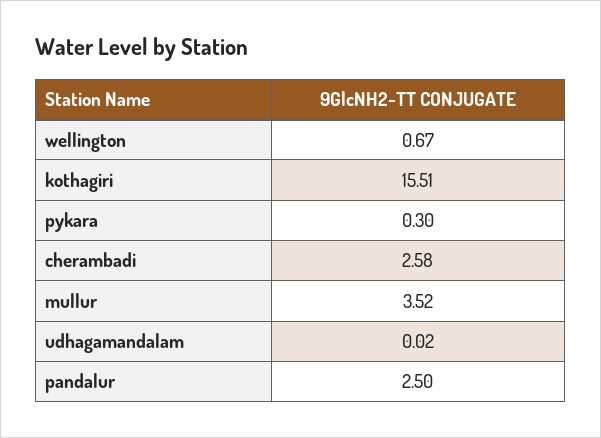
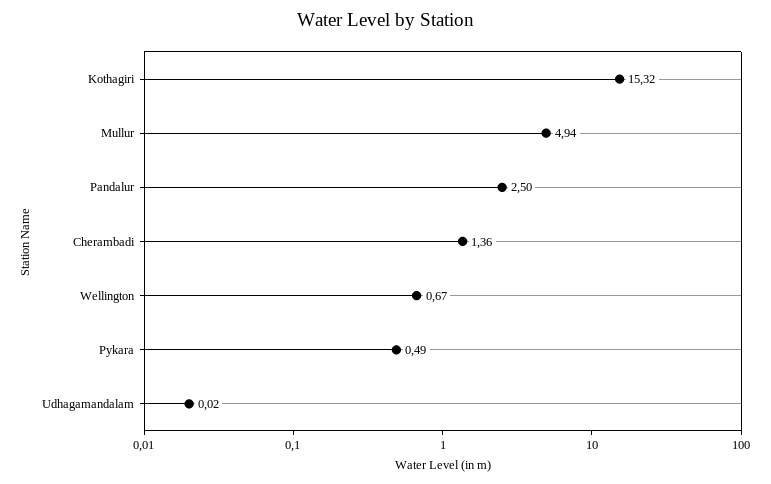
  {
    "wellington": 0.67,
-   "kothagiri": 15.51,
+   "kothagiri": 15.32,
-   "pykara": 0.3,
+   "pykara": 0.49,
-   "cherambadi": 2.58,
+   "cherambadi": 1.36,
-   "mullur": 3.52,
+   "mullur": 4.94,
    "udhagamandalam": 0.02,
    "pandalur": 2.5
  }

